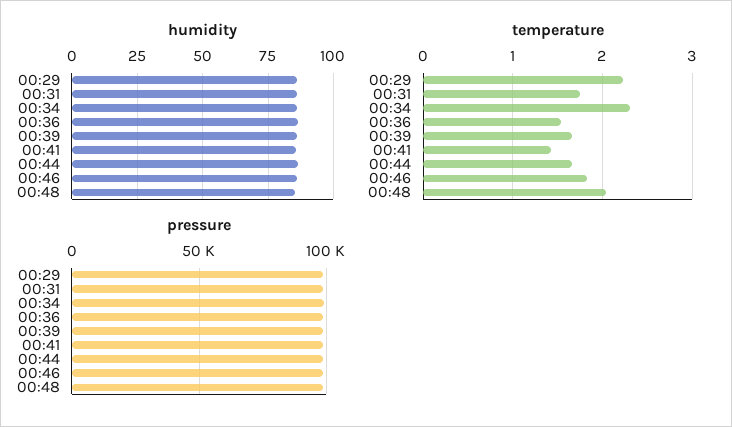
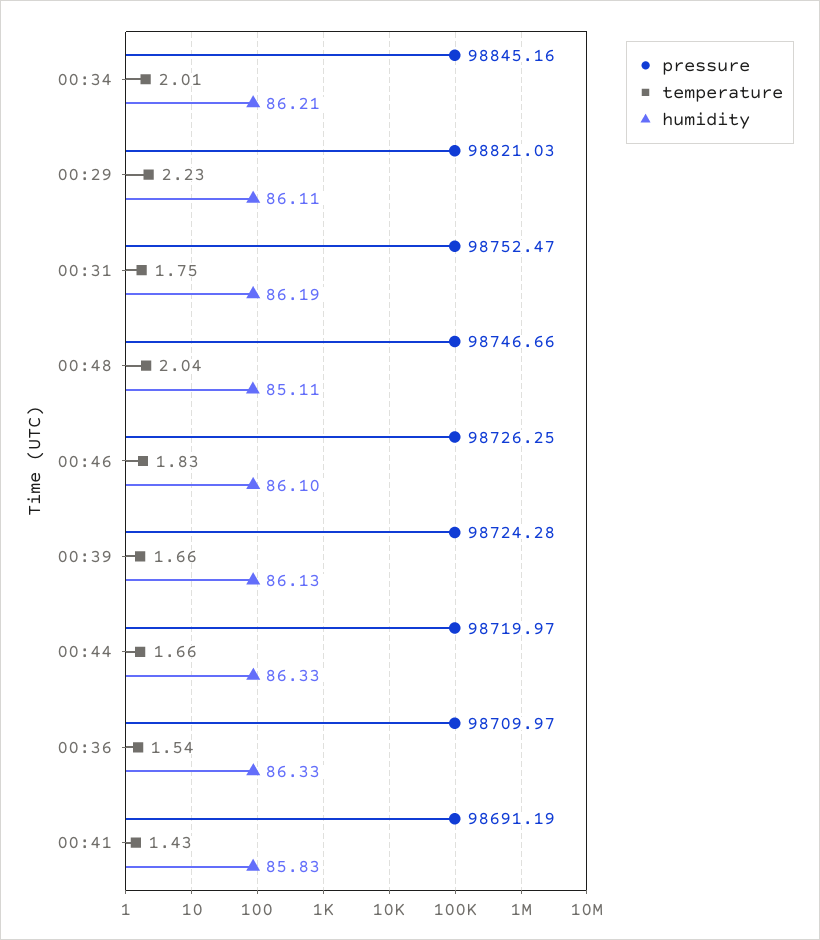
  {
    "humidity": {
      "00:29": 86.11,
      "00:31": 86.19,
      "00:34": 86.21,
      "00:36": 86.33,
      "00:39": 86.13,
      "00:41": 85.83,
      "00:44": 86.33,
      "00:46": 86.1,
      "00:48": 85.11
    },
    "temperature": {
      "00:29": 2.23,
      "00:31": 1.75,
-     "00:34": 2.3,
+     "00:34": 2.01,
      "00:36": 1.54,
      "00:39": 1.66,
      "00:41": 1.43,
      "00:44": 1.66,
      "00:46": 1.83,
      "00:48": 2.04
    },
    "pressure": {
      "00:29": 98821.03,
      "00:31": 98752.47,
      "00:34": 98845.16,
      "00:36": 98709.97,
      "00:39": 98724.28,
      "00:41": 98691.19,
      "00:44": 98719.97,
      "00:46": 98726.25,
      "00:48": 98746.66
    }
  }

